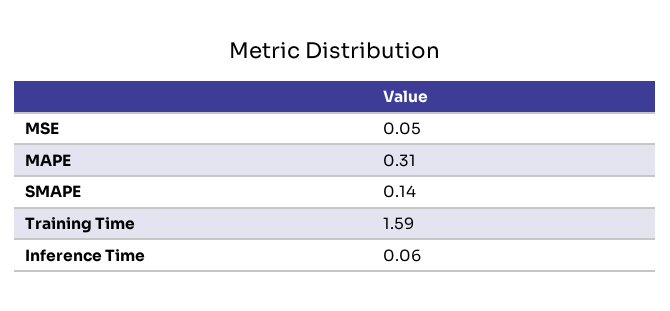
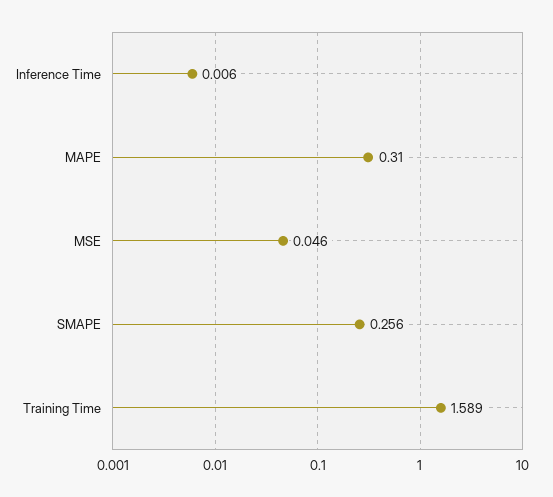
  {
    "MSE": 0.046,
    "MAPE": 0.31,
-   "SMAPE": 0.14,
+   "SMAPE": 0.256,
    "Training Time": 1.589,
-   "Inference Time": 0.06
+   "Inference Time": 0.006
  }

